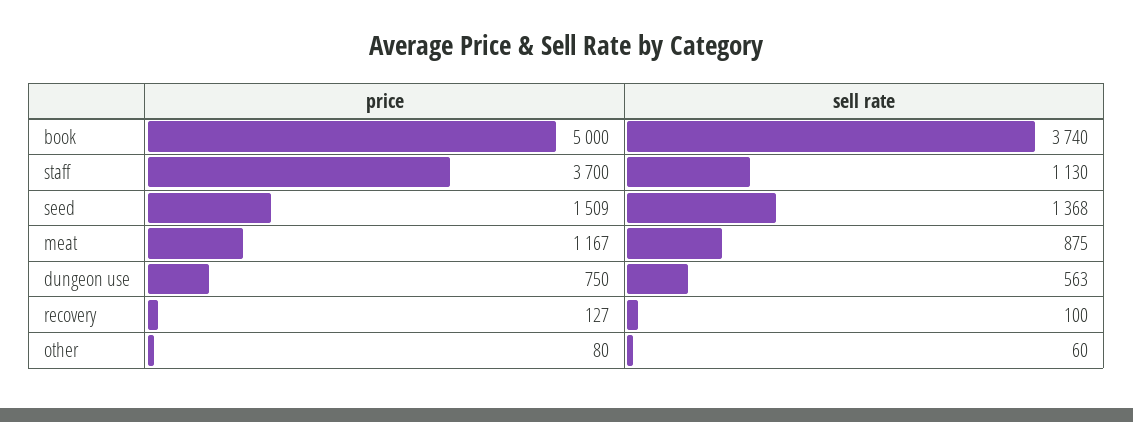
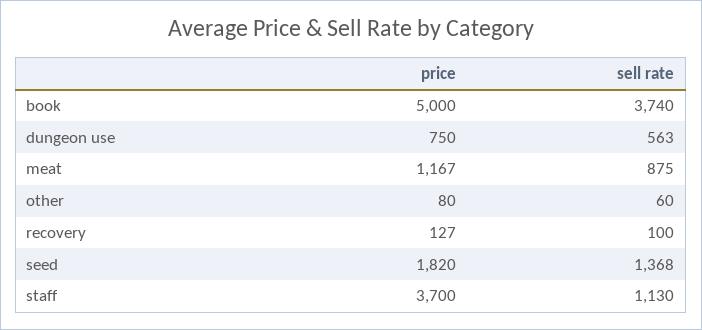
  {
    "price": {
      "book": 5000,
      "staff": 3700,
-     "seed": 1509,
+     "seed": 1820,
      "meat": 1167,
      "dungeon use": 750,
      "recovery": 127,
      "other": 80
    },
    "sell rate": {
      "book": 3740,
      "staff": 1130,
      "seed": 1368,
      "meat": 875,
      "dungeon use": 563,
      "recovery": 100,
      "other": 60
    }
  }

